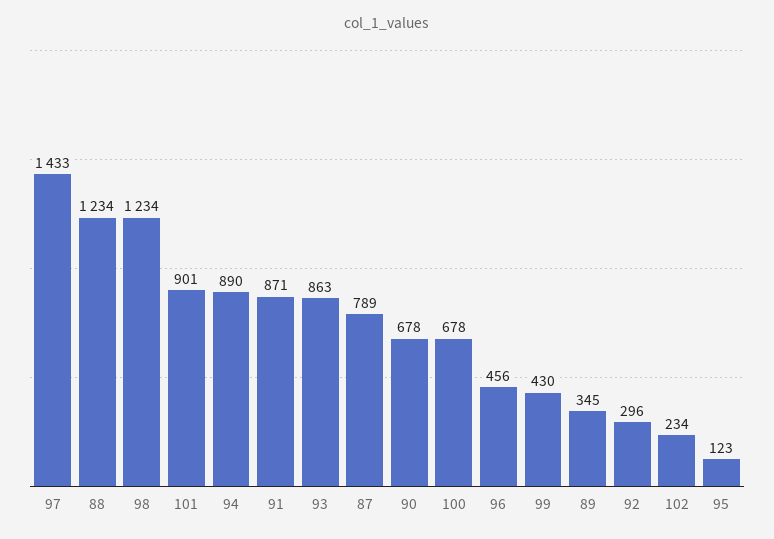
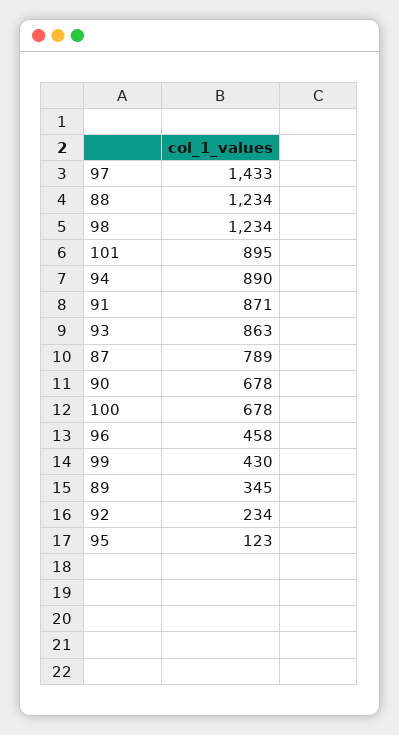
  {
    "97": 1433,
    "88": 1234,
    "98": 1234,
-   "101": 901,
+   "101": 895,
    "94": 890,
    "91": 871,
    "93": 863,
    "87": 789,
    "90": 678,
    "100": 678,
-   "96": 456,
+   "96": 458,
    "99": 430,
    "89": 345,
-   "92": 296,
+   "92": 234,
-   "102": 234,
    "95": 123
  }

